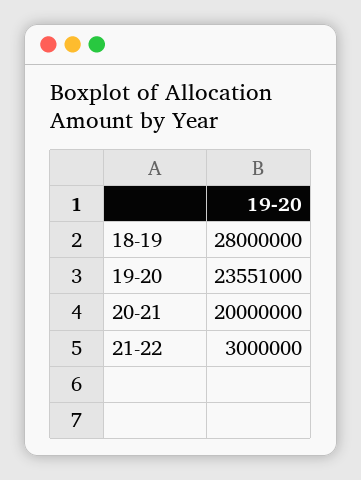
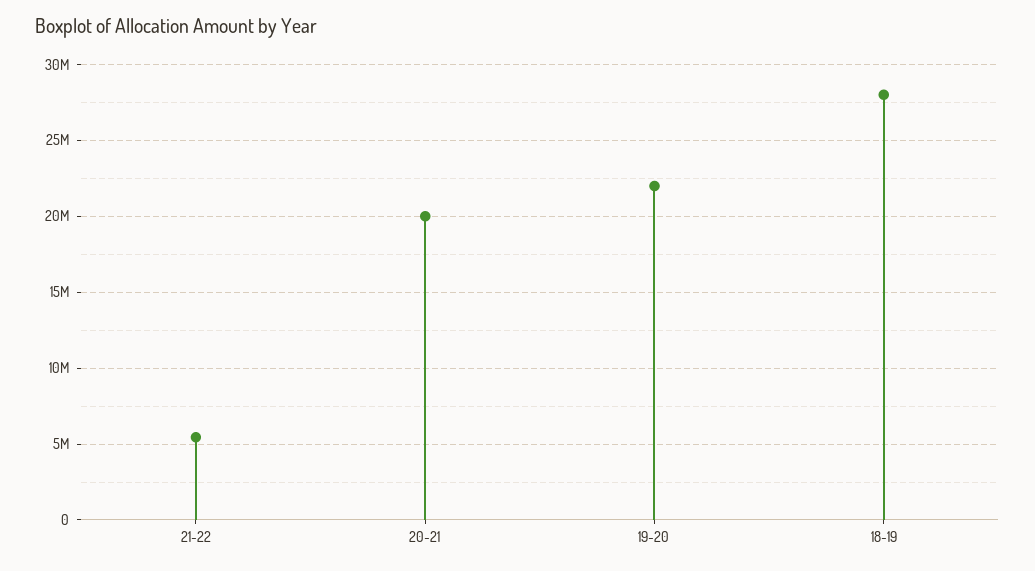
  {
    "18-19": 28000000,
-   "19-20": 23551000,
+   "19-20": 22000000,
    "20-21": 20000000,
-   "21-22": 3000000
+   "21-22": 5500000
  }

